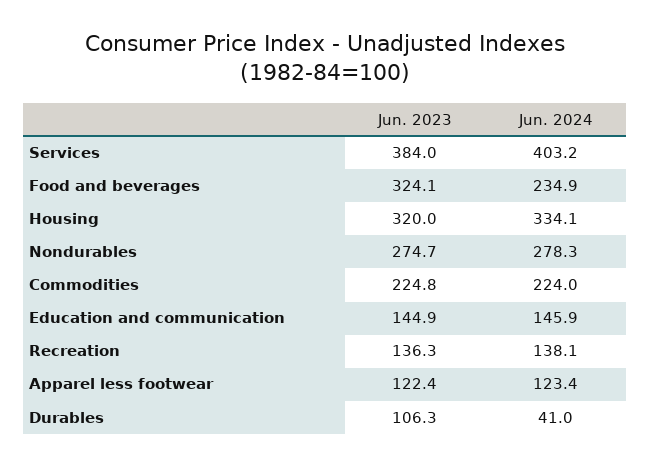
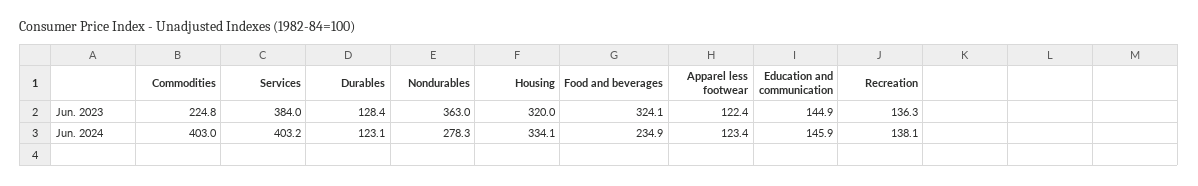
  {
    "Jun. 2023": {
      "Services": 384,
      "Food and beverages": 324.1,
      "Housing": 320,
-     "Nondurables": 274.7,
+     "Nondurables": 363,
      "Commodities": 224.8,
      "Education and communication": 144.9,
      "Recreation": 136.3,
      "Apparel less footwear": 122.4,
-     "Durables": 106.3
+     "Durables": 128.4
    },
    "Jun. 2024": {
      "Services": 403.2,
      "Food and beverages": 234.9,
      "Housing": 334.1,
      "Nondurables": 278.3,
-     "Commodities": 224,
+     "Commodities": 403,
      "Education and communication": 145.9,
      "Recreation": 138.1,
      "Apparel less footwear": 123.4,
-     "Durables": 41
+     "Durables": 123.1
    }
  }

